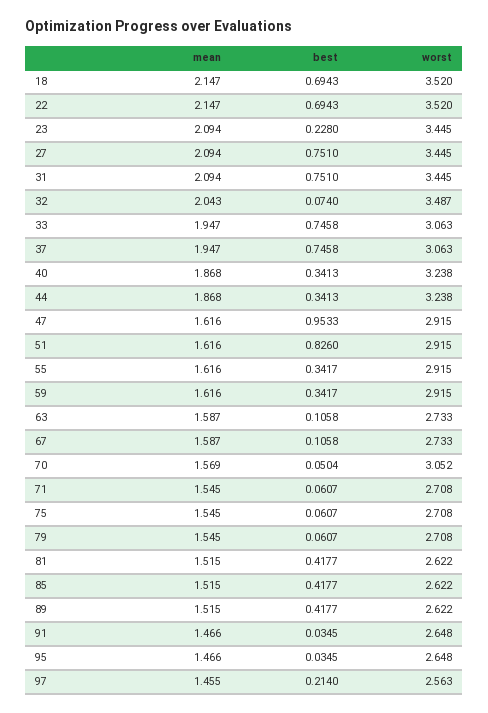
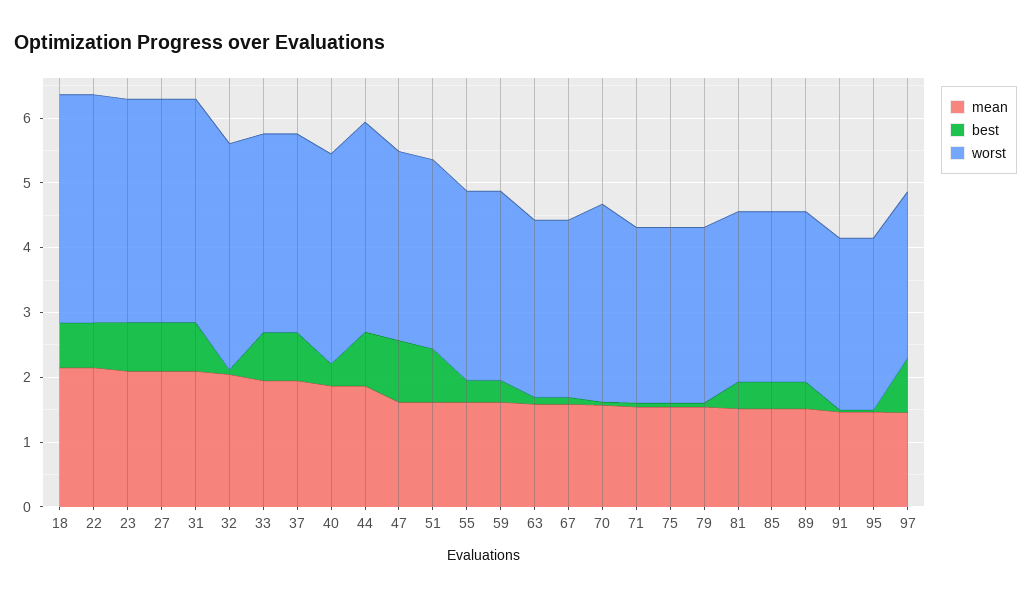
  {
    "mean": {
      "18": 2.147,
      "22": 2.147,
      "23": 2.094,
      "27": 2.094,
      "31": 2.094,
      "32": 2.043,
      "33": 1.947,
      "37": 1.947,
      "40": 1.868,
      "44": 1.868,
      "47": 1.616,
      "51": 1.616,
      "55": 1.616,
      "59": 1.616,
      "63": 1.587,
      "67": 1.587,
      "70": 1.569,
      "71": 1.545,
      "75": 1.545,
      "79": 1.545,
      "81": 1.515,
      "85": 1.515,
      "89": 1.515,
      "91": 1.466,
      "95": 1.466,
      "97": 1.455
    },
    "best": {
      "18": 0.6943,
      "22": 0.6943,
-     "23": 0.228,
+     "23": 0.8,
      "27": 0.751,
      "31": 0.751,
      "32": 0.074,
      "33": 0.7458,
      "37": 0.7458,
      "40": 0.3413,
-     "44": 0.3413,
+     "44": 0.8,
      "47": 0.9533,
      "51": 0.826,
      "55": 0.3417,
      "59": 0.3417,
      "63": 0.1058,
      "67": 0.1058,
      "70": 0.0504,
      "71": 0.0607,
      "75": 0.0607,
      "79": 0.0607,
      "81": 0.4177,
      "85": 0.4177,
      "89": 0.4177,
      "91": 0.0345,
      "95": 0.0345,
-     "97": 0.214
+     "97": 0.8
    },
    "worst": {
      "18": 3.52,
      "22": 3.52,
      "23": 3.445,
      "27": 3.445,
      "31": 3.445,
      "32": 3.487,
      "33": 3.063,
      "37": 3.063,
      "40": 3.238,
      "44": 3.238,
      "47": 2.915,
      "51": 2.915,
      "55": 2.915,
      "59": 2.915,
      "63": 2.733,
      "67": 2.733,
      "70": 3.052,
      "71": 2.708,
      "75": 2.708,
      "79": 2.708,
      "81": 2.622,
      "85": 2.622,
      "89": 2.622,
      "91": 2.648,
      "95": 2.648,
      "97": 2.563
    }
  }

